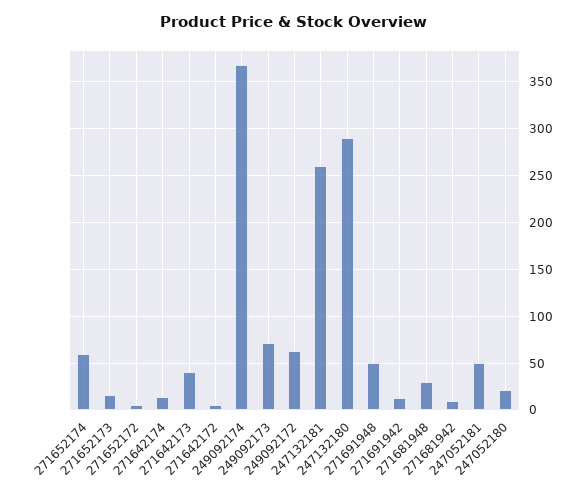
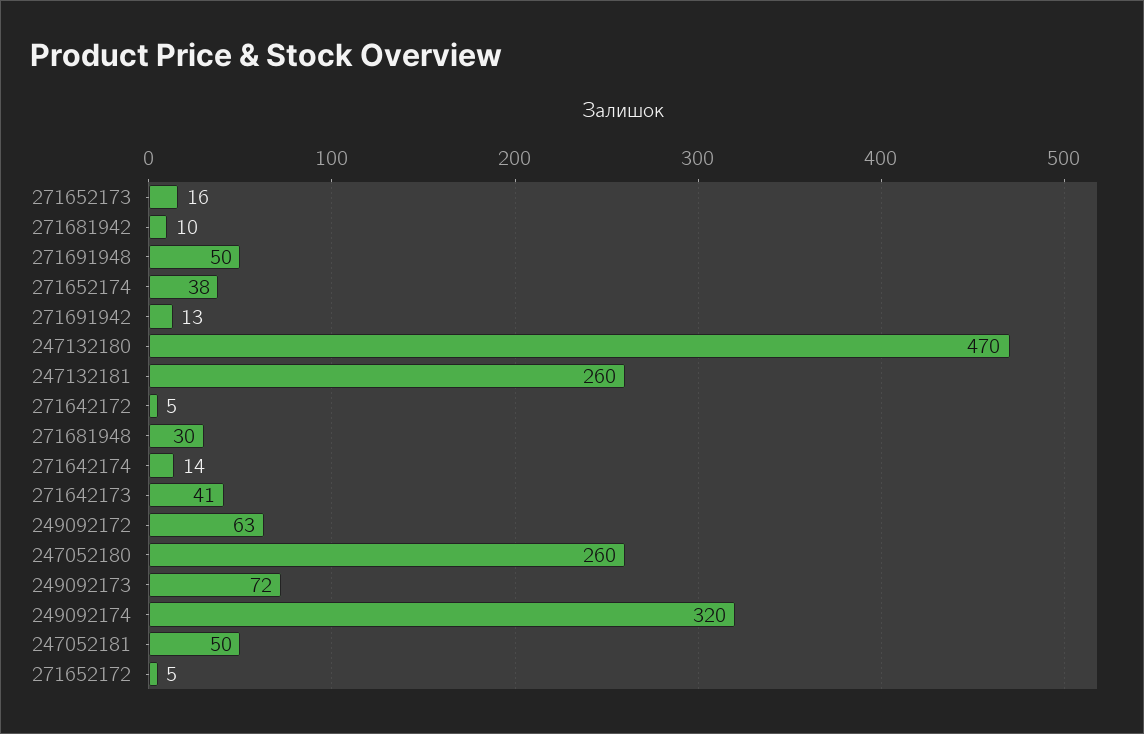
  {
-   "271652174": 60,
+   "271652174": 38,
    "271652173": 16,
    "271652172": 5,
    "271642174": 14,
    "271642173": 41,
    "271642172": 5,
-   "249092174": 370,
+   "249092174": 320,
    "249092173": 72,
    "249092172": 63,
    "247132181": 260,
-   "247132180": 290,
+   "247132180": 470,
    "271691948": 50,
    "271691942": 13,
    "271681948": 30,
    "271681942": 10,
    "247052181": 50,
-   "247052180": 20
+   "247052180": 260
  }

